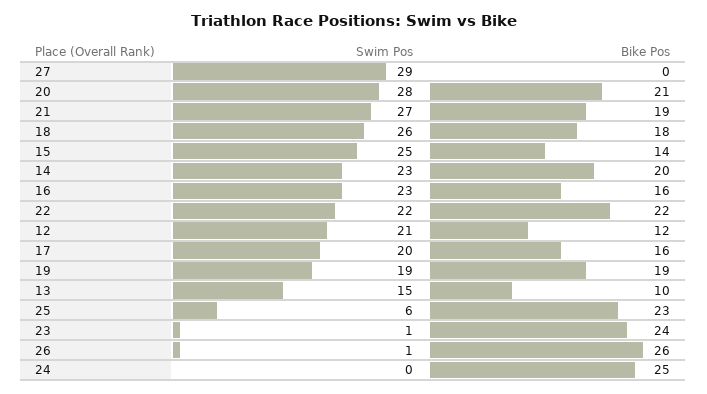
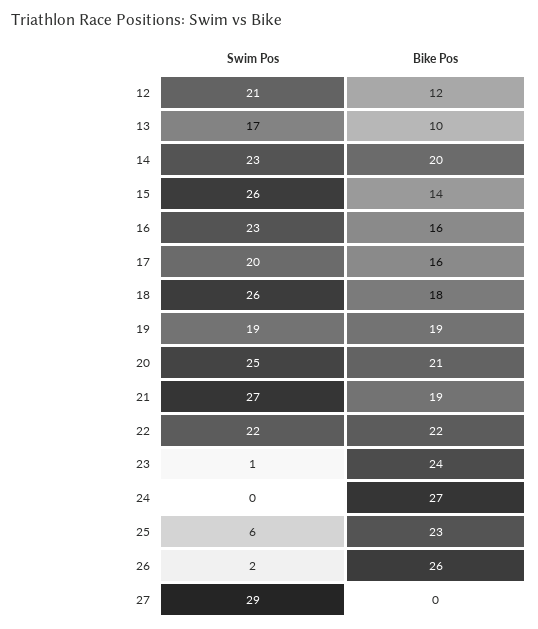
  {
    "Swim Pos": {
      "27": 29,
-     "20": 28,
+     "20": 25,
      "21": 27,
      "18": 26,
-     "15": 25,
+     "15": 26,
      "14": 23,
      "16": 23,
      "22": 22,
      "12": 21,
      "17": 20,
      "19": 19,
-     "13": 15,
+     "13": 17,
      "25": 6,
      "23": 1,
-     "26": 1,
+     "26": 2,
      "24": 0
    },
    "Bike Pos": {
      "27": 0,
      "20": 21,
      "21": 19,
      "18": 18,
      "15": 14,
      "14": 20,
      "16": 16,
      "22": 22,
      "12": 12,
      "17": 16,
      "19": 19,
      "13": 10,
      "25": 23,
      "23": 24,
      "26": 26,
-     "24": 25
+     "24": 27
    }
  }

